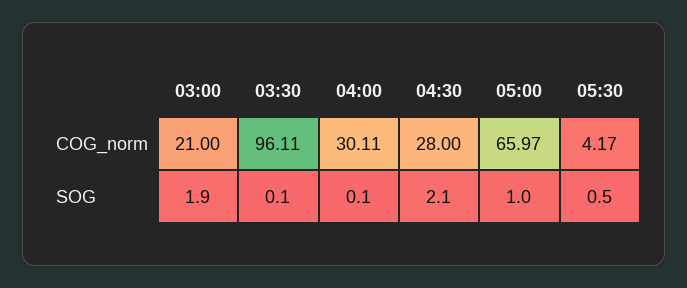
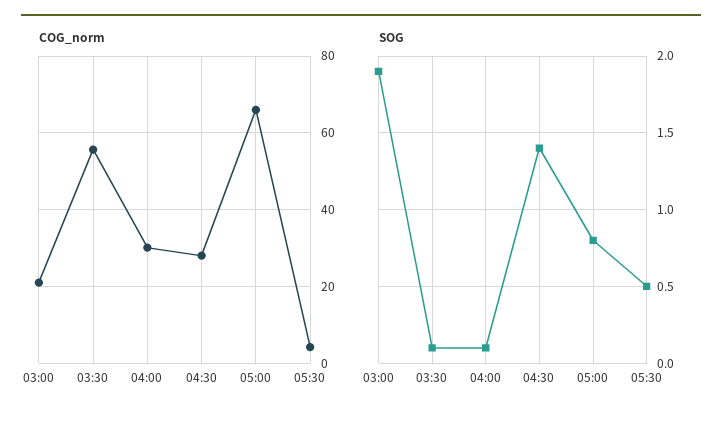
  {
    "COG_norm": {
      "03:00": 21,
-     "03:30": 96.11,
+     "03:30": 56,
      "04:00": 30.11,
      "04:30": 28,
      "05:00": 65.97,
      "05:30": 4.17
    },
    "SOG": {
      "03:00": 1.9,
      "03:30": 0.1,
      "04:00": 0.1,
-     "04:30": 2.1,
+     "04:30": 1.4,
-     "05:00": 1,
+     "05:00": 0.8,
      "05:30": 0.5
    }
  }

